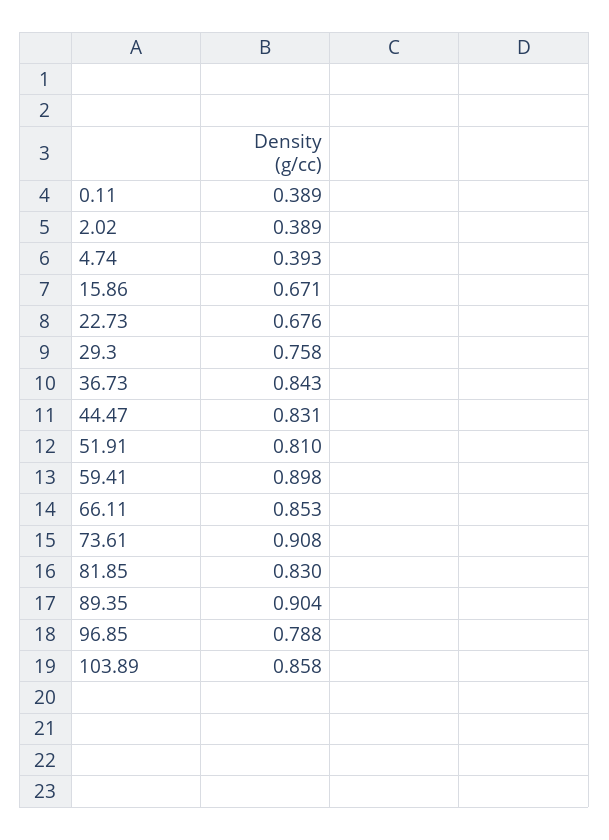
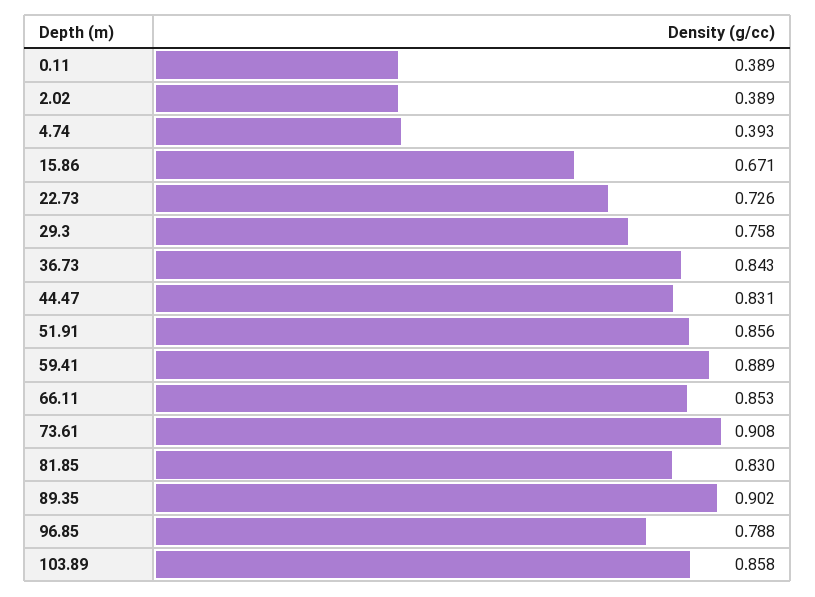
  {
    "0.11": 0.389,
    "2.02": 0.389,
    "4.74": 0.393,
    "15.86": 0.671,
-   "22.73": 0.676,
+   "22.73": 0.726,
    "29.3": 0.758,
    "36.73": 0.843,
    "44.47": 0.831,
-   "51.91": 0.81,
+   "51.91": 0.856,
-   "59.41": 0.898,
+   "59.41": 0.889,
    "66.11": 0.853,
    "73.61": 0.908,
    "81.85": 0.83,
-   "89.35": 0.904,
+   "89.35": 0.902,
    "96.85": 0.788,
    "103.89": 0.858
  }

